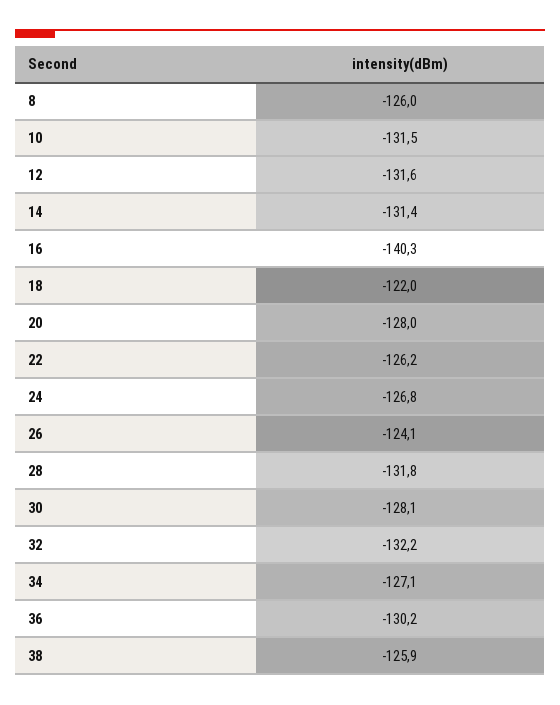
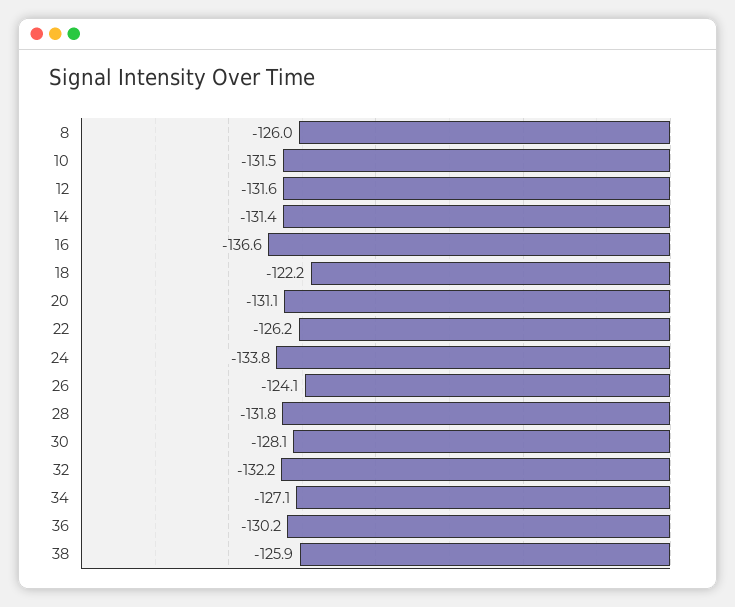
  {
    "8": -126,
    "10": -131.5,
    "12": -131.6,
    "14": -131.4,
-   "16": -140.3,
+   "16": -136.6,
-   "18": -122,
+   "18": -122.2,
-   "20": -128,
+   "20": -131.1,
    "22": -126.2,
-   "24": -126.8,
+   "24": -133.8,
    "26": -124.1,
    "28": -131.8,
    "30": -128.1,
    "32": -132.2,
    "34": -127.1,
    "36": -130.2,
    "38": -125.9
  }

